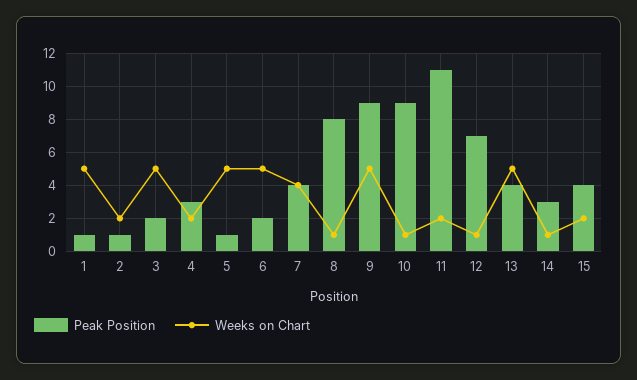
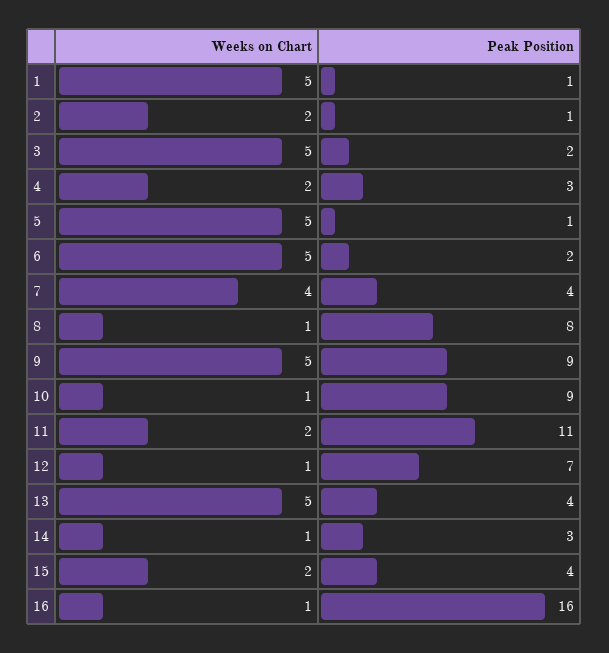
  {
    "Peak Position": {
      "1": 1,
      "2": 1,
      "3": 2,
      "4": 3,
      "5": 1,
      "6": 2,
      "7": 4,
      "8": 8,
      "9": 9,
      "10": 9,
      "11": 11,
      "12": 7,
      "13": 4,
      "14": 3,
-     "15": 4
+     "15": 4,
+     "16": 16
    },
    "Weeks on Chart": {
      "1": 5,
      "2": 2,
      "3": 5,
      "4": 2,
      "5": 5,
      "6": 5,
      "7": 4,
      "8": 1,
      "9": 5,
      "10": 1,
      "11": 2,
      "12": 1,
      "13": 5,
      "14": 1,
-     "15": 2
+     "15": 2,
+     "16": 1
    }
  }

